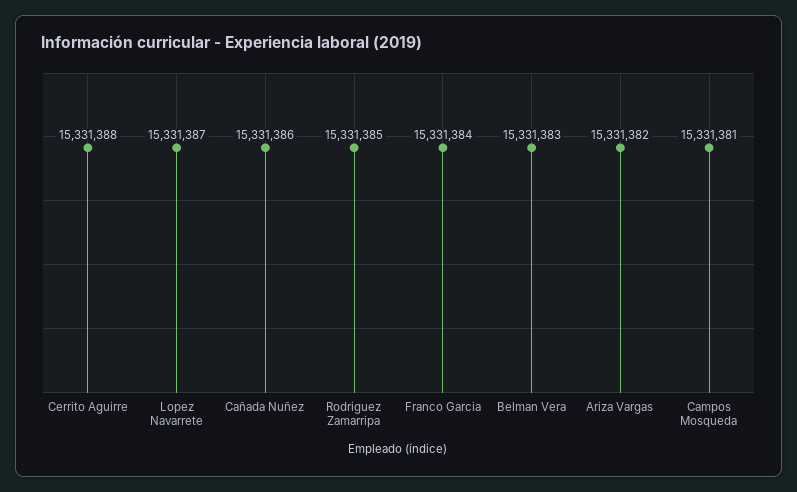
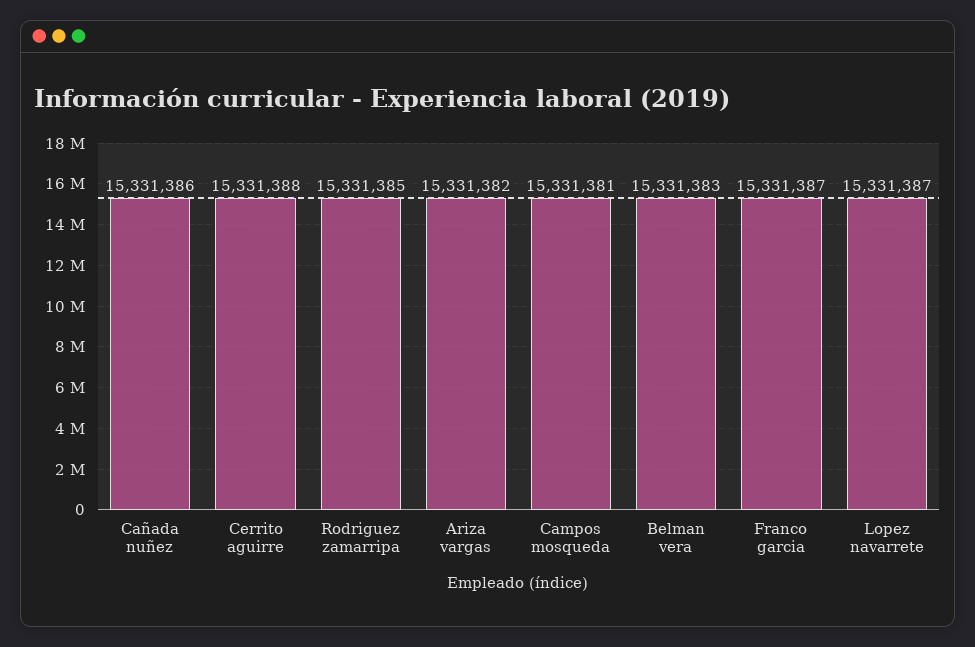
  {
    "Cerrito Aguirre": 15331388,
    "Lopez Navarrete": 15331387,
    "Cañada Nuñez": 15331386,
    "Rodriguez Zamarripa": 15331385,
-   "Franco Garcia": 15331384,
+   "Franco Garcia": 15331387,
    "Belman Vera": 15331383,
    "Ariza Vargas": 15331382,
    "Campos Mosqueda": 15331381
  }

